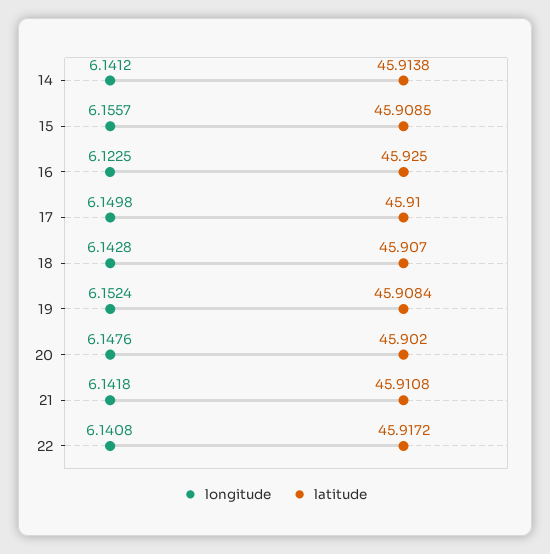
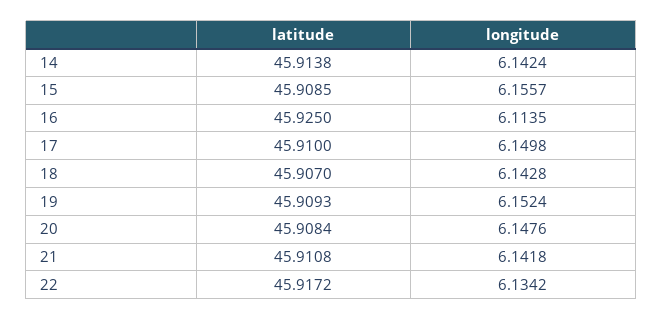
  {
    "longitude": {
-     "14": 6.1412,
+     "14": 6.1424,
      "15": 6.1557,
-     "16": 6.1225,
+     "16": 6.1135,
      "17": 6.1498,
      "18": 6.1428,
      "19": 6.1524,
      "20": 6.1476,
      "21": 6.1418,
-     "22": 6.1408
+     "22": 6.1342
    },
    "latitude": {
      "14": 45.9138,
      "15": 45.9085,
      "16": 45.925,
      "17": 45.91,
      "18": 45.907,
-     "19": 45.9084,
+     "19": 45.9093,
-     "20": 45.902,
+     "20": 45.9084,
      "21": 45.9108,
      "22": 45.9172
    }
  }

